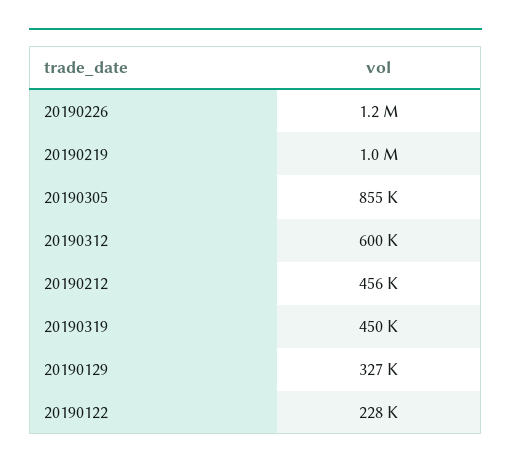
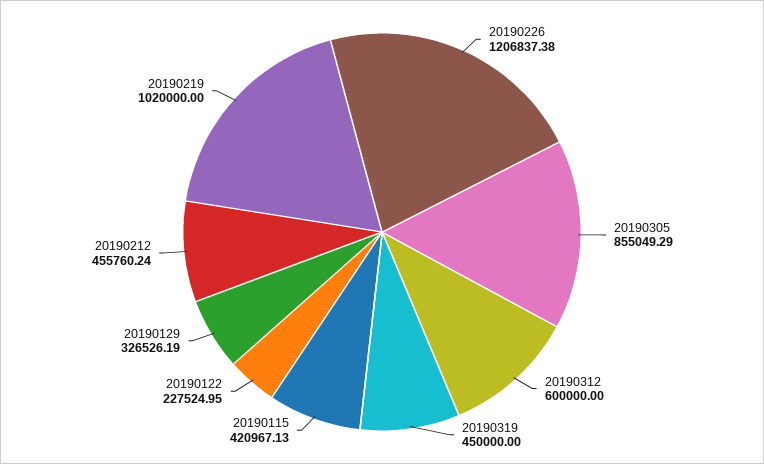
  {
    "20190226": 1206837.38,
    "20190219": 1020000,
    "20190305": 855049.29,
    "20190312": 600000,
    "20190212": 455760.24,
    "20190319": 450000,
    "20190129": 326526.19,
-   "20190122": 227524.95
+   "20190122": 227524.95,
+   "20190115": 420967.13
  }

